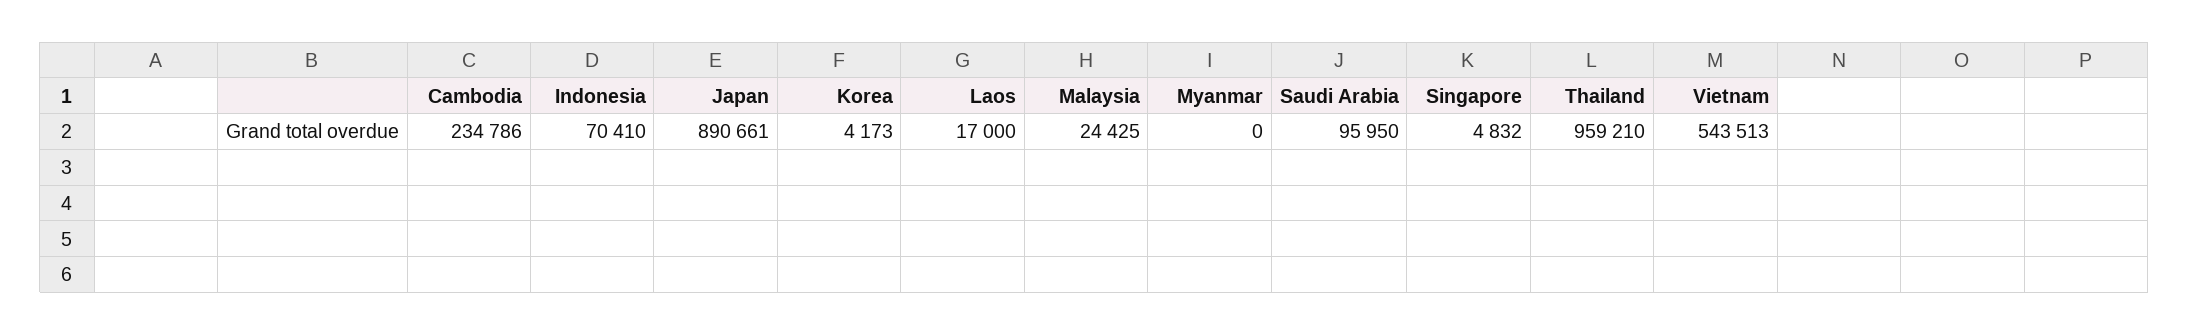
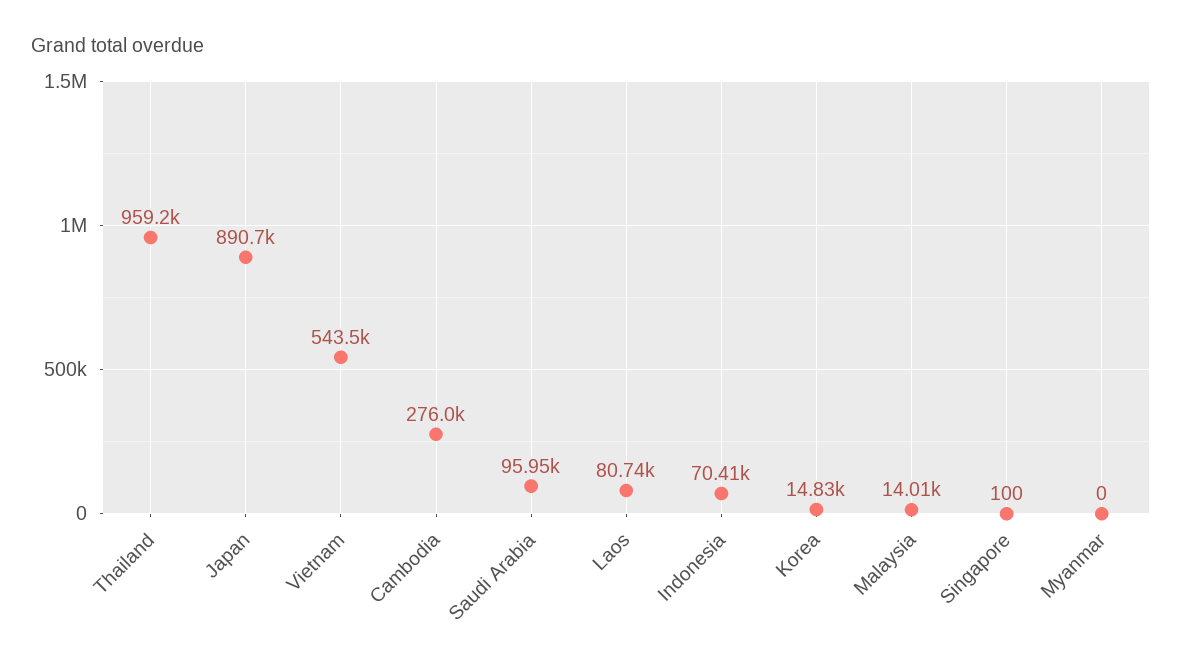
  {
-   "Cambodia": 234786,
+   "Cambodia": 276000,
    "Indonesia": 70410,
    "Japan": 890661,
-   "Korea": 4173,
+   "Korea": 14830,
-   "Laos": 17000,
+   "Laos": 80740,
-   "Malaysia": 24425,
+   "Malaysia": 14010,
    "Myanmar": 0,
    "Saudi Arabia": 95950,
-   "Singapore": 4832,
+   "Singapore": 100,
    "Thailand": 959210,
    "Vietnam": 543513
  }

